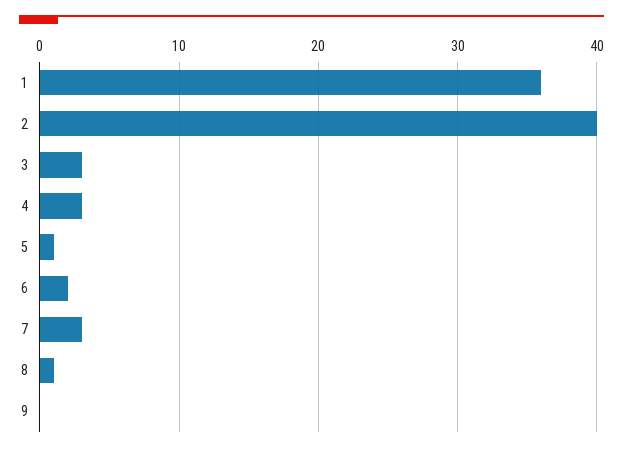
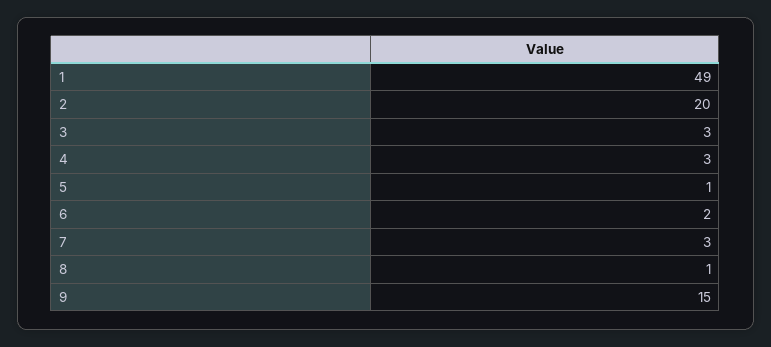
  {
-   "1": 36,
+   "1": 49,
-   "2": 40,
+   "2": 20,
    "3": 3,
    "4": 3,
    "5": 1,
    "6": 2,
    "7": 3,
    "8": 1,
-   "9": 0
+   "9": 15
  }

